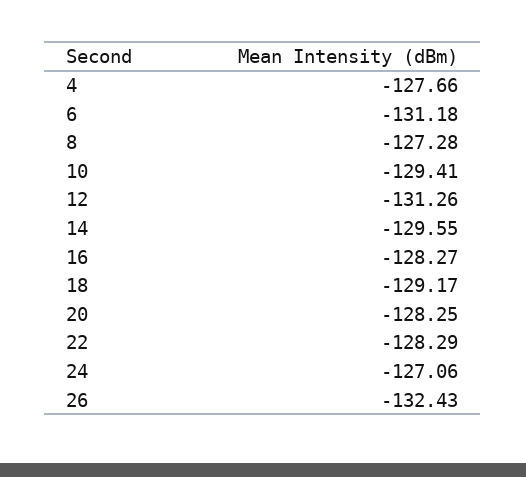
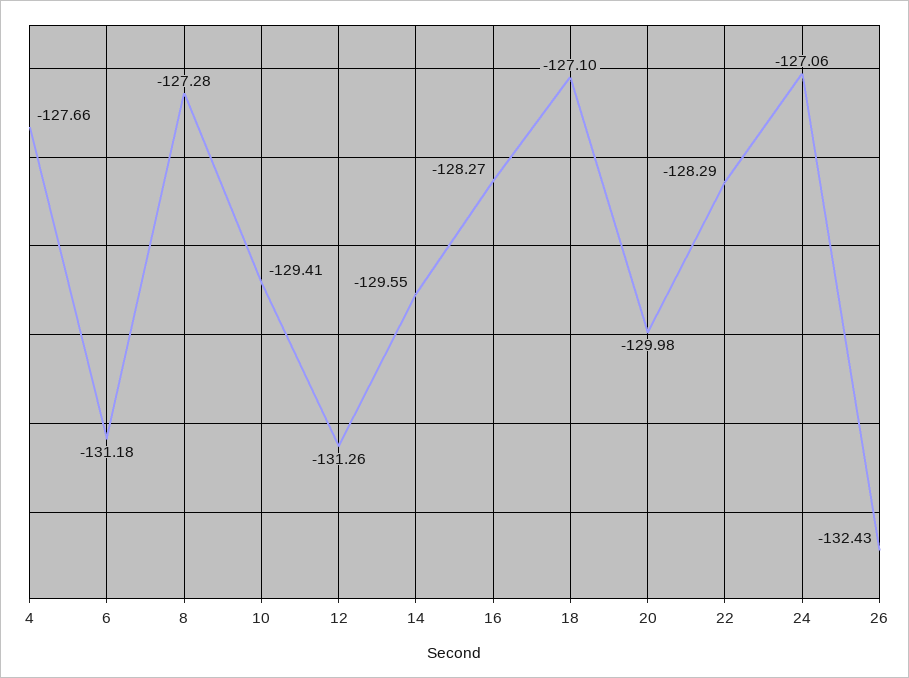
  {
    "4": -127.66,
    "6": -131.18,
    "8": -127.28,
    "10": -129.41,
    "12": -131.26,
    "14": -129.55,
    "16": -128.27,
-   "18": -129.17,
+   "18": -127.1,
-   "20": -128.25,
+   "20": -129.98,
    "22": -128.29,
    "24": -127.06,
    "26": -132.43
  }

